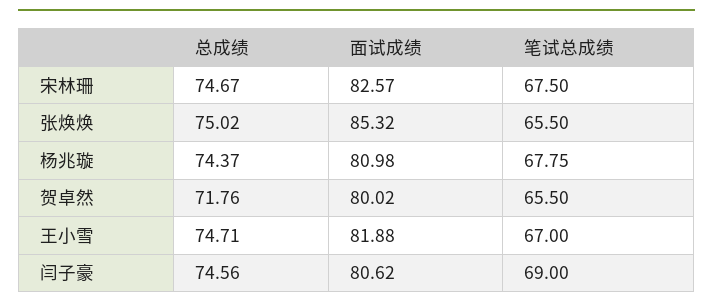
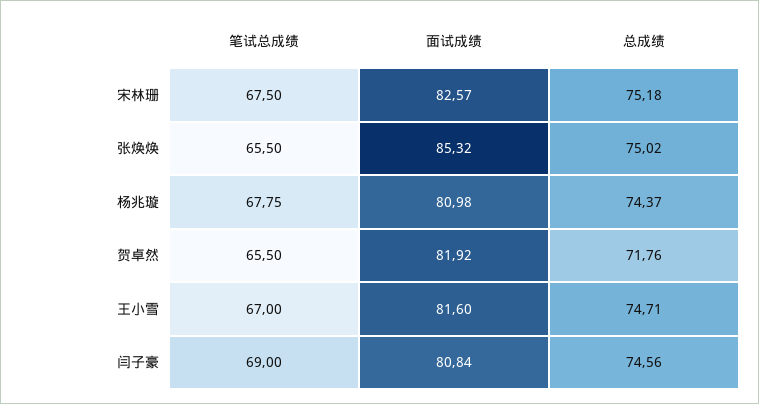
  {
    "总成绩": {
-     "宋林珊": 74.67,
+     "宋林珊": 75.18,
      "张焕焕": 75.02,
      "杨兆璇": 74.37,
      "贺卓然": 71.76,
      "王小雪": 74.71,
      "闫子豪": 74.56
    },
    "面试成绩": {
      "宋林珊": 82.57,
      "张焕焕": 85.32,
      "杨兆璇": 80.98,
-     "贺卓然": 80.02,
+     "贺卓然": 81.92,
-     "王小雪": 81.88,
+     "王小雪": 81.6,
-     "闫子豪": 80.62
+     "闫子豪": 80.84
    },
    "笔试总成绩": {
      "宋林珊": 67.5,
      "张焕焕": 65.5,
      "杨兆璇": 67.75,
      "贺卓然": 65.5,
      "王小雪": 67,
      "闫子豪": 69
    }
  }

